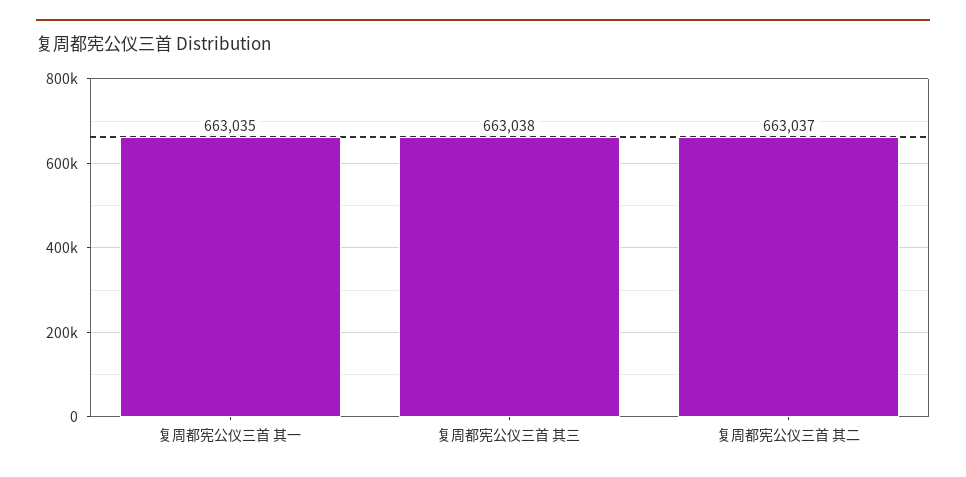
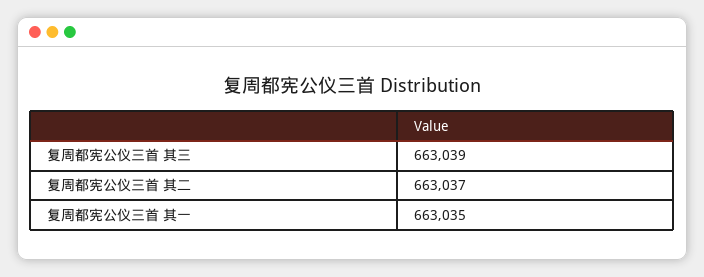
  {
    "复周都宪公仪三首 其一": 663035,
-   "复周都宪公仪三首 其三": 663038,
+   "复周都宪公仪三首 其三": 663039,
    "复周都宪公仪三首 其二": 663037
  }

